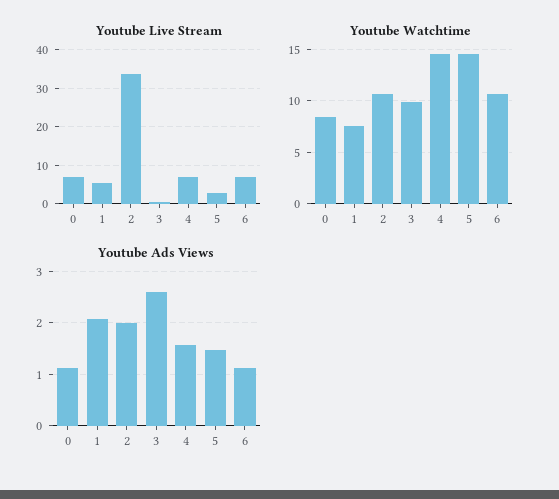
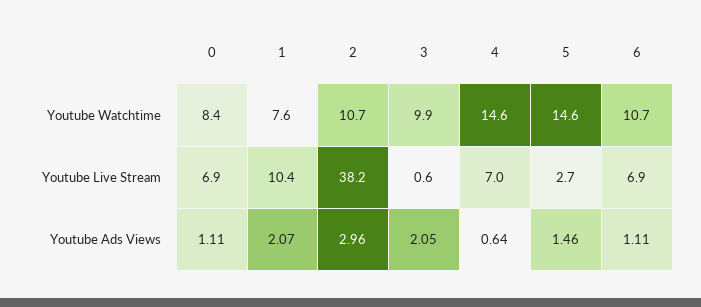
  {
    "Youtube Live Stream": {
      "0": 6.9,
-     "1": 6,
+     "1": 10.4,
-     "2": 34,
+     "2": 38.2,
      "3": 0.6,
      "4": 7,
      "5": 2.7,
      "6": 6.9
    },
    "Youtube Watchtime": {
      "0": 8.4,
      "1": 7.6,
      "2": 10.7,
      "3": 9.9,
      "4": 14.6,
      "5": 14.6,
      "6": 10.7
    },
    "Youtube Ads Views": {
      "0": 1.11,
      "1": 2.07,
-     "2": 2,
+     "2": 2.96,
-     "3": 2.6,
+     "3": 2.05,
-     "4": 1.6,
+     "4": 0.64,
      "5": 1.46,
      "6": 1.11
    }
  }

